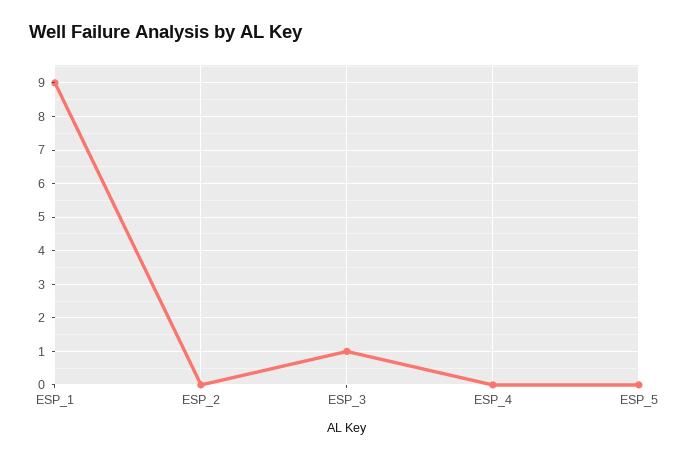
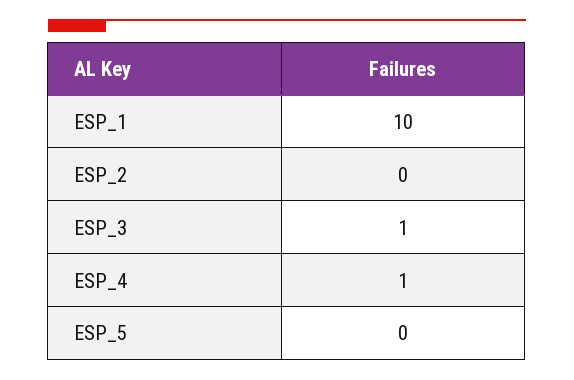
  {
-   "ESP_1": 9,
+   "ESP_1": 10,
    "ESP_2": 0,
    "ESP_3": 1,
-   "ESP_4": 0,
+   "ESP_4": 1,
    "ESP_5": 0
  }

